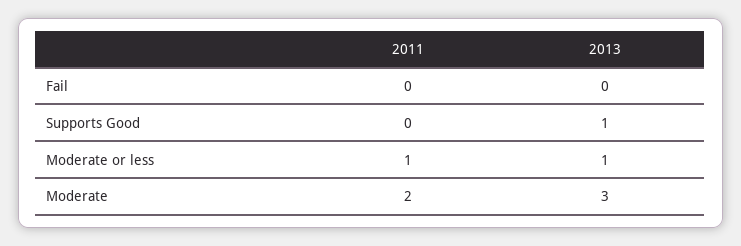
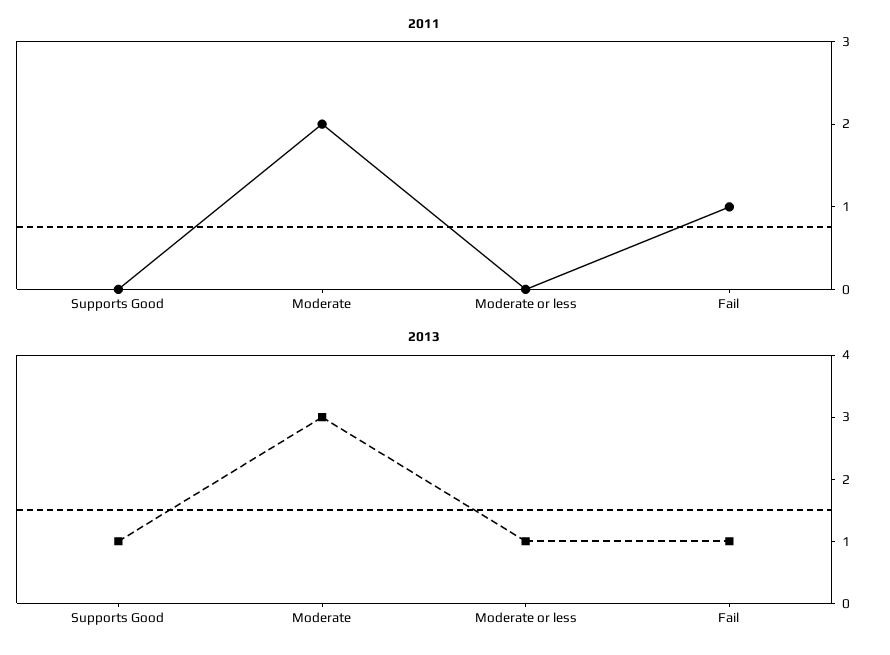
  {
    "2011": {
-     "Fail": 0,
+     "Fail": 1,
      "Supports Good": 0,
-     "Moderate or less": 1,
+     "Moderate or less": 0,
      "Moderate": 2
    },
    "2013": {
-     "Fail": 0,
+     "Fail": 1,
      "Supports Good": 1,
      "Moderate or less": 1,
      "Moderate": 3
    }
  }

